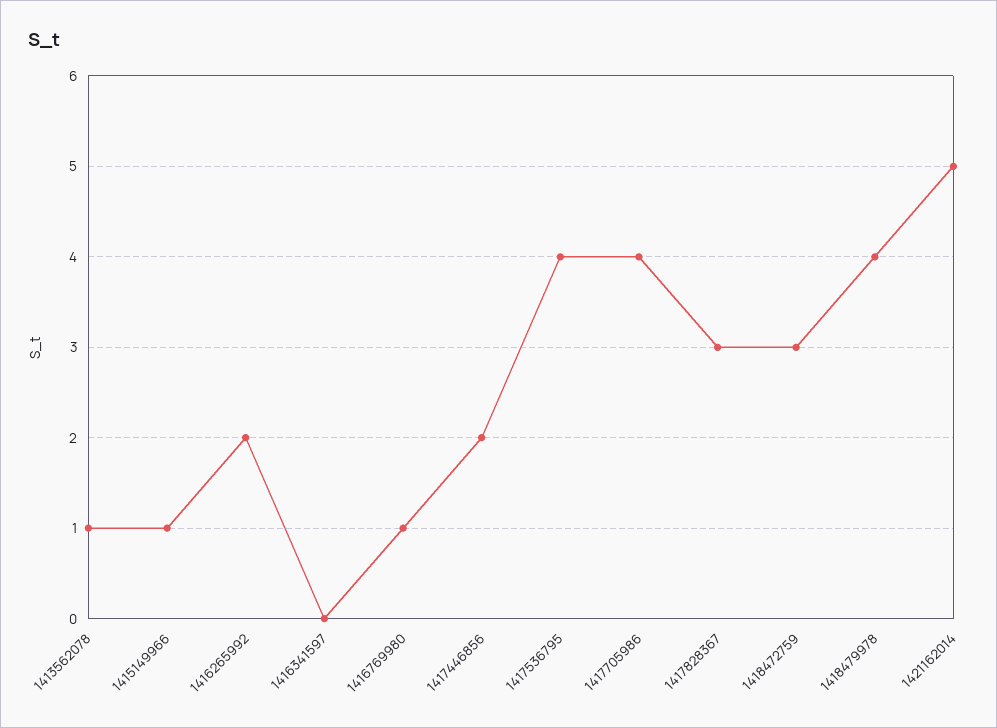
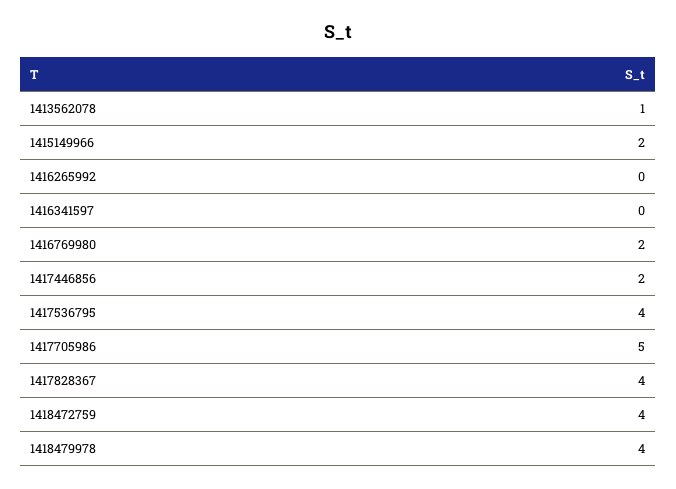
  {
    "1413562078": 1,
-   "1415149966": 1,
+   "1415149966": 2,
-   "1416265992": 2,
+   "1416265992": 0,
    "1416341597": 0,
-   "1416769980": 1,
+   "1416769980": 2,
    "1417446856": 2,
    "1417536795": 4,
-   "1417705986": 4,
+   "1417705986": 5,
-   "1417828367": 3,
+   "1417828367": 4,
-   "1418472759": 3,
+   "1418472759": 4,
-   "1418479978": 4,
+   "1418479978": 4
-   "1421162014": 5
  }

